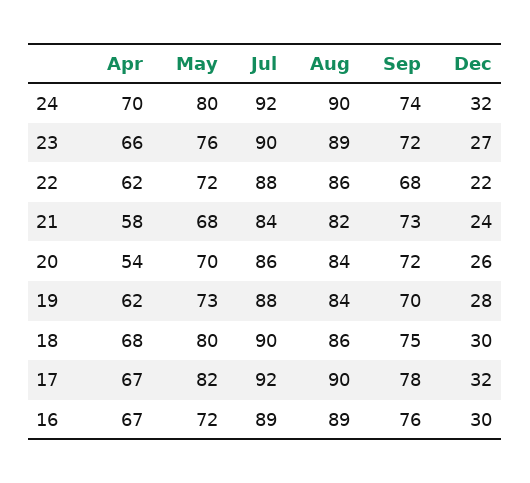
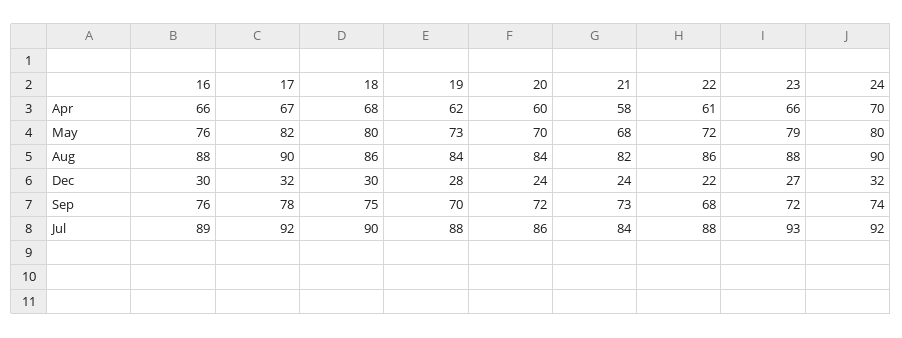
  {
    "Apr": {
      "24": 70,
      "23": 66,
-     "22": 62,
+     "22": 61,
      "21": 58,
-     "20": 54,
+     "20": 60,
      "19": 62,
      "18": 68,
      "17": 67,
-     "16": 67
+     "16": 66
    },
    "May": {
      "24": 80,
-     "23": 76,
+     "23": 79,
      "22": 72,
      "21": 68,
      "20": 70,
      "19": 73,
      "18": 80,
      "17": 82,
-     "16": 72
+     "16": 76
    },
    "Jul": {
      "24": 92,
-     "23": 90,
+     "23": 93,
      "22": 88,
      "21": 84,
      "20": 86,
      "19": 88,
      "18": 90,
      "17": 92,
      "16": 89
    },
    "Aug": {
      "24": 90,
-     "23": 89,
+     "23": 88,
      "22": 86,
      "21": 82,
      "20": 84,
      "19": 84,
      "18": 86,
      "17": 90,
-     "16": 89
+     "16": 88
    },
    "Sep": {
      "24": 74,
      "23": 72,
      "22": 68,
      "21": 73,
      "20": 72,
      "19": 70,
      "18": 75,
      "17": 78,
      "16": 76
    },
    "Dec": {
      "24": 32,
      "23": 27,
      "22": 22,
      "21": 24,
-     "20": 26,
+     "20": 24,
      "19": 28,
      "18": 30,
      "17": 32,
      "16": 30
    }
  }

